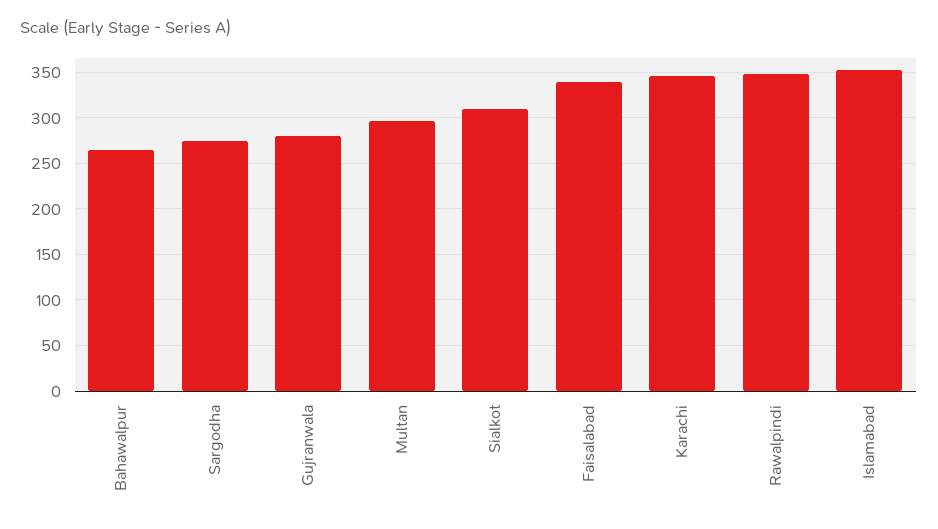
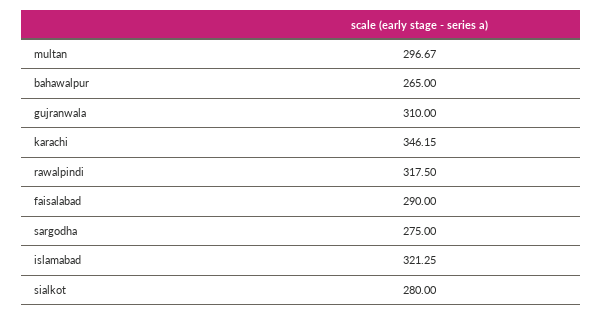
  {
    "Bahawalpur": 265,
    "Sargodha": 275,
-   "Gujranwala": 280,
+   "Gujranwala": 310,
    "Multan": 296.67,
-   "Sialkot": 310,
+   "Sialkot": 280,
-   "Faisalabad": 340,
+   "Faisalabad": 290,
    "Karachi": 346.15,
-   "Rawalpindi": 350,
+   "Rawalpindi": 317.5,
-   "Islamabad": 350
+   "Islamabad": 321.25
  }

